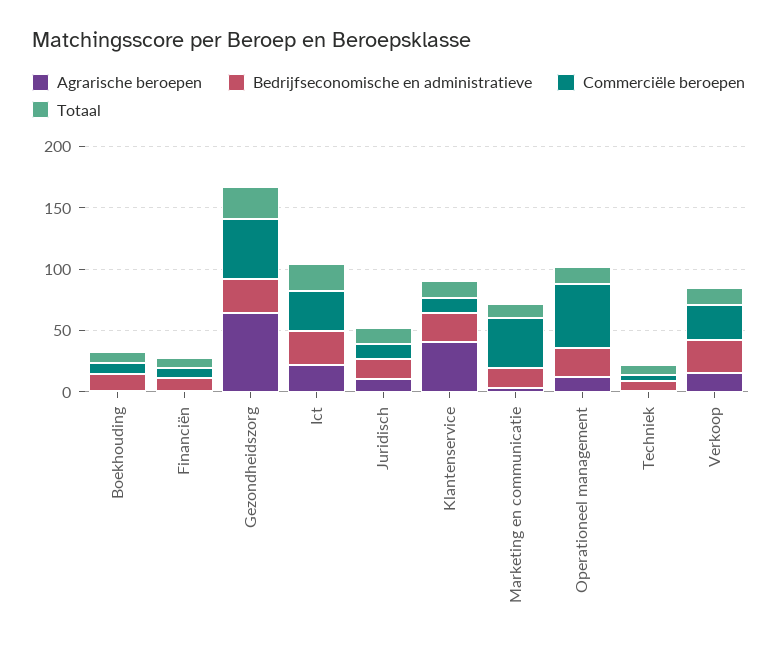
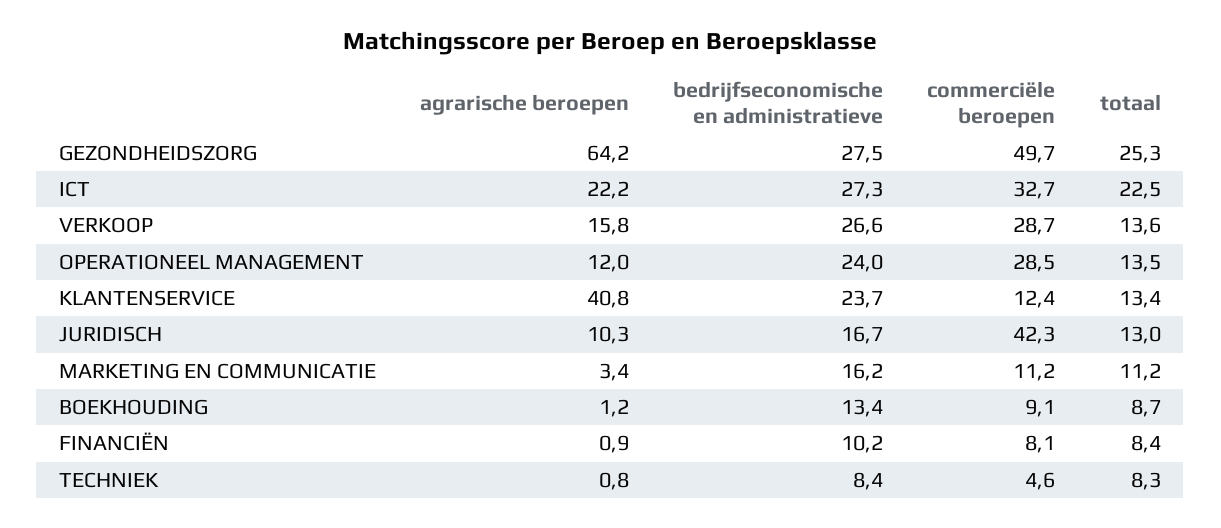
  {
    "Agrarische beroepen": {
      "Boekhouding": 1.2,
      "Financiën": 0.9,
      "Gezondheidszorg": 64.2,
      "Ict": 22.2,
      "Juridisch": 10.3,
      "Klantenservice": 40.8,
      "Marketing en communicatie": 3.4,
      "Operationeel management": 12,
      "Techniek": 0.8,
      "Verkoop": 15.8
    },
    "Bedrijfseconomische en administratieve": {
      "Boekhouding": 13.4,
      "Financiën": 10.2,
      "Gezondheidszorg": 27.5,
      "Ict": 27.3,
      "Juridisch": 16.7,
      "Klantenservice": 23.7,
      "Marketing en communicatie": 16.2,
      "Operationeel management": 24,
      "Techniek": 8.4,
      "Verkoop": 26.6
    },
    "Commerciële beroepen": {
      "Boekhouding": 9.1,
      "Financiën": 8.1,
      "Gezondheidszorg": 49.7,
      "Ict": 32.7,
-     "Juridisch": 10,
+     "Juridisch": 42.3,
      "Klantenservice": 12.4,
-     "Marketing en communicatie": 40,
+     "Marketing en communicatie": 11.2,
-     "Operationeel management": 50,
+     "Operationeel management": 28.5,
      "Techniek": 4.6,
      "Verkoop": 28.7
    },
    "Totaal": {
      "Boekhouding": 8.7,
      "Financiën": 8.4,
      "Gezondheidszorg": 25.3,
      "Ict": 22.5,
      "Juridisch": 13,
      "Klantenservice": 13.4,
      "Marketing en communicatie": 11.2,
      "Operationeel management": 13.5,
      "Techniek": 8.3,
      "Verkoop": 13.6
    }
  }

